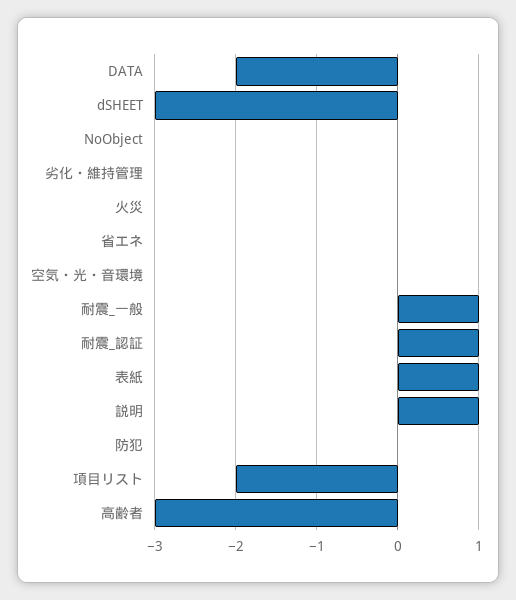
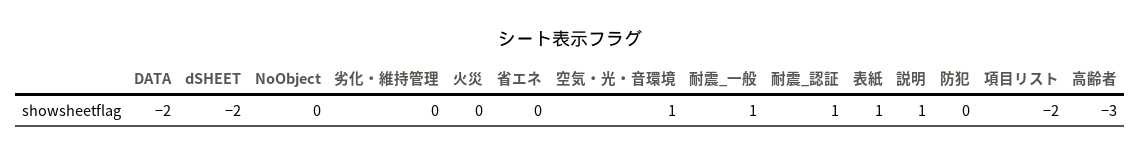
  {
    "DATA": -2,
-   "dSHEET": -3,
+   "dSHEET": -2,
    "NoObject": 0,
    "劣化・維持管理": 0,
    "火災": 0,
    "省エネ": 0,
-   "空気・光・音環境": 0,
+   "空気・光・音環境": 1,
    "耐震_一般": 1,
    "耐震_認証": 1,
    "表紙": 1,
    "説明": 1,
    "防犯": 0,
    "項目リスト": -2,
    "高齢者": -3
  }

